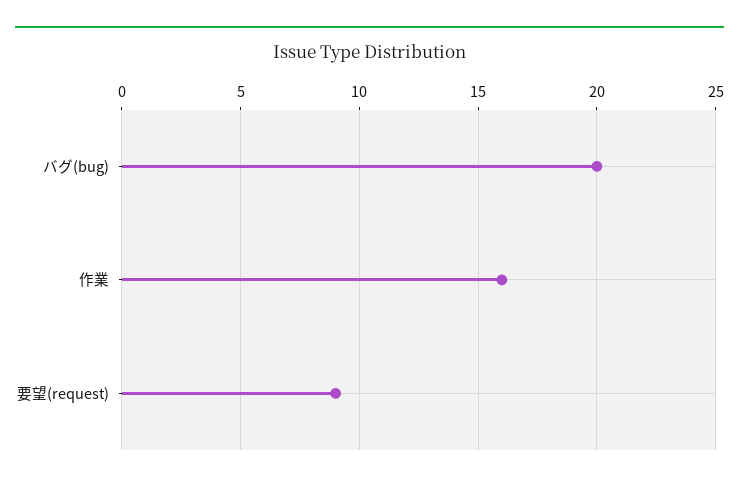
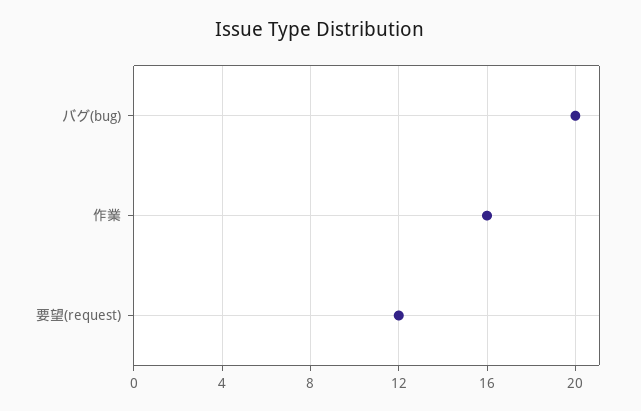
  {
    "バグ(bug)": 20,
    "作業": 16,
-   "要望(request)": 9
+   "要望(request)": 12
  }

